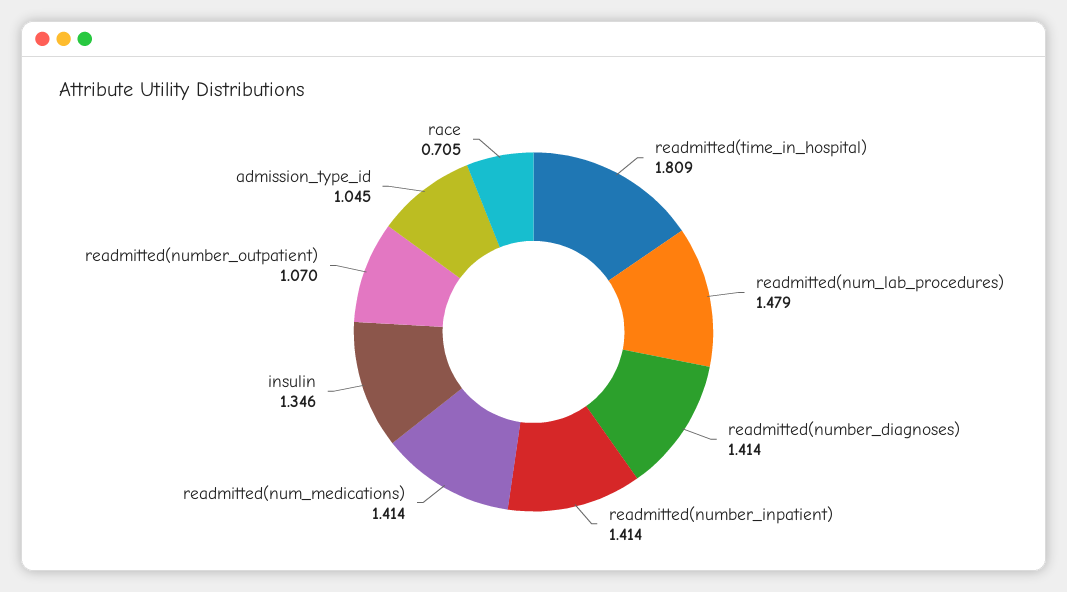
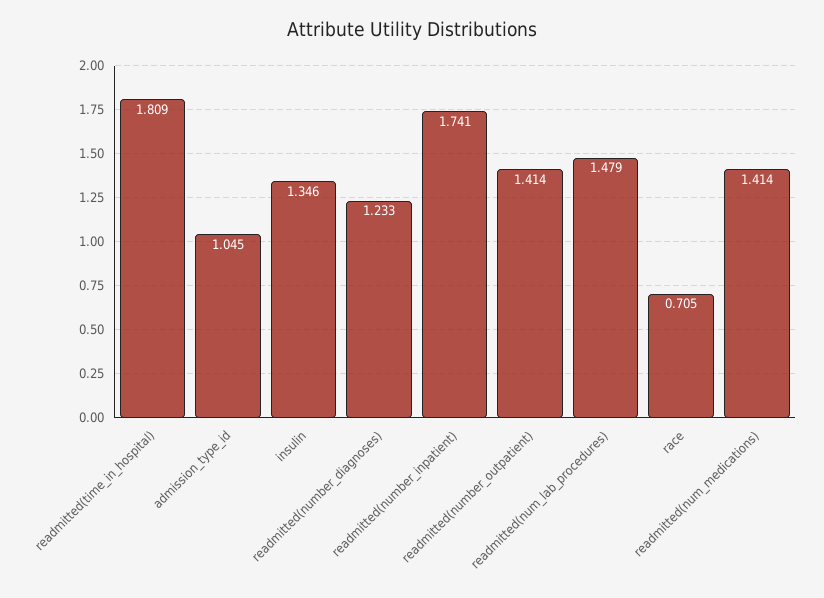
  {
    "readmitted(time_in_hospital)": 1.809,
    "readmitted(num_lab_procedures)": 1.479,
-   "readmitted(number_diagnoses)": 1.414,
+   "readmitted(number_diagnoses)": 1.233,
-   "readmitted(number_inpatient)": 1.414,
+   "readmitted(number_inpatient)": 1.741,
    "readmitted(num_medications)": 1.414,
    "insulin": 1.346,
-   "readmitted(number_outpatient)": 1.07,
+   "readmitted(number_outpatient)": 1.414,
    "admission_type_id": 1.045,
    "race": 0.705
  }

